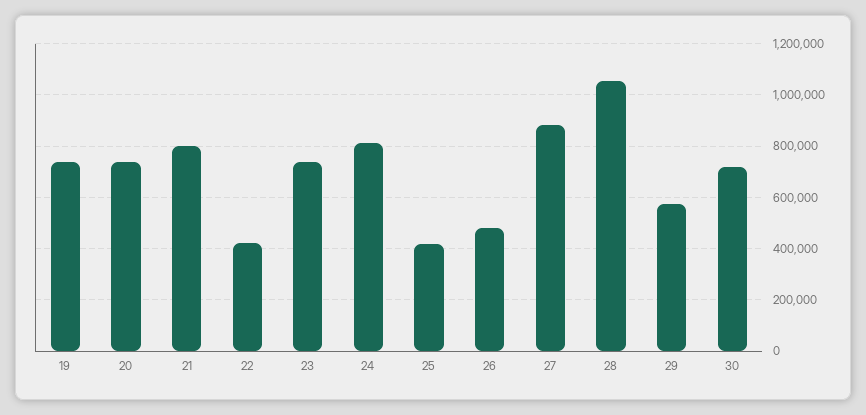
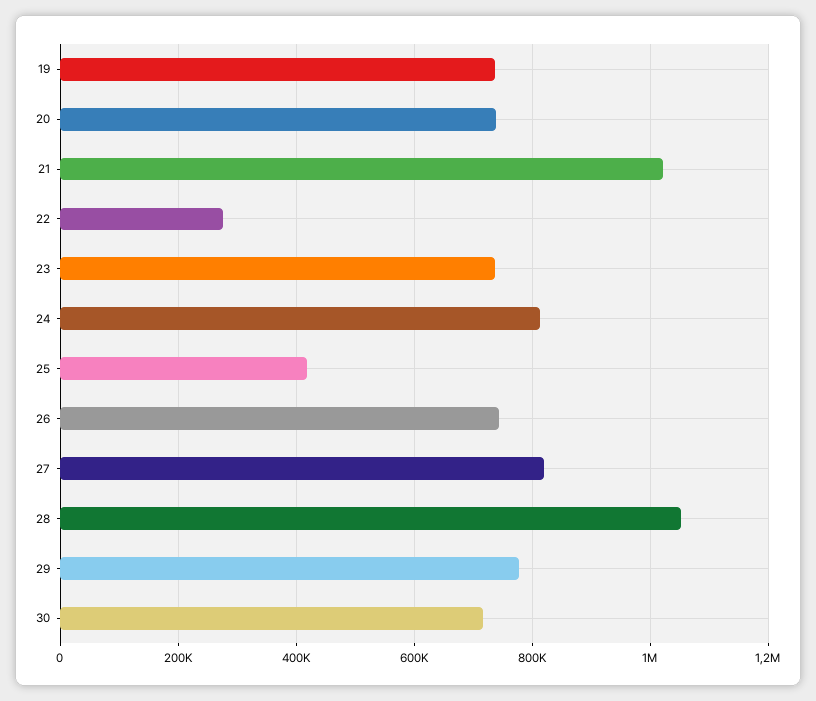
  {
    "19": 740000,
    "20": 740000,
-   "21": 800000,
+   "21": 1020000,
-   "22": 425000,
+   "22": 280000,
    "23": 740000,
    "24": 820000,
    "25": 420000,
-   "26": 475000,
+   "26": 740000,
-   "27": 875000,
+   "27": 820000,
    "28": 1060000,
-   "29": 575000,
+   "29": 780000,
    "30": 720000
  }

